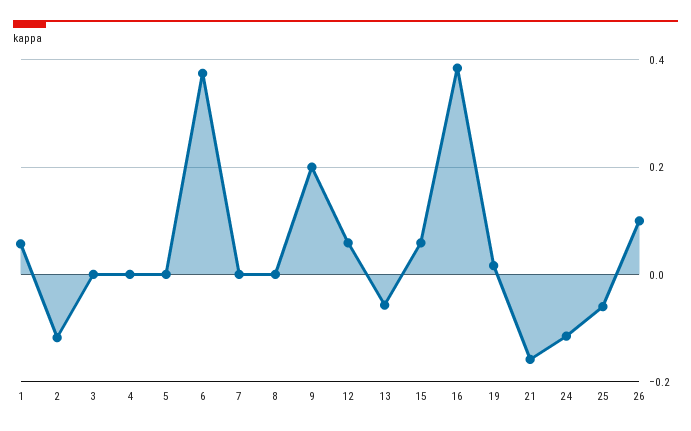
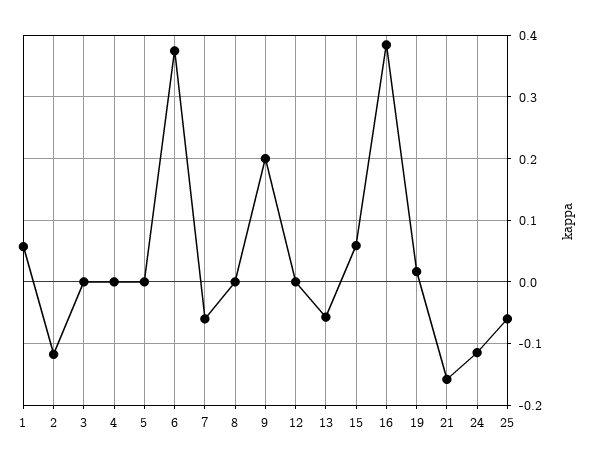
  {
    "1": 0.06,
    "2": -0.12,
    "3": 0,
    "4": 0,
    "5": 0,
    "6": 0.38,
-   "7": 0,
+   "7": -0.06,
    "8": 0,
    "9": 0.2,
-   "12": 0.06,
+   "12": 0,
    "13": -0.06,
    "15": 0.06,
    "16": 0.38,
    "19": 0.02,
    "21": -0.16,
    "24": -0.12,
-   "25": -0.06,
+   "25": -0.06
-   "26": 0.1
  }

